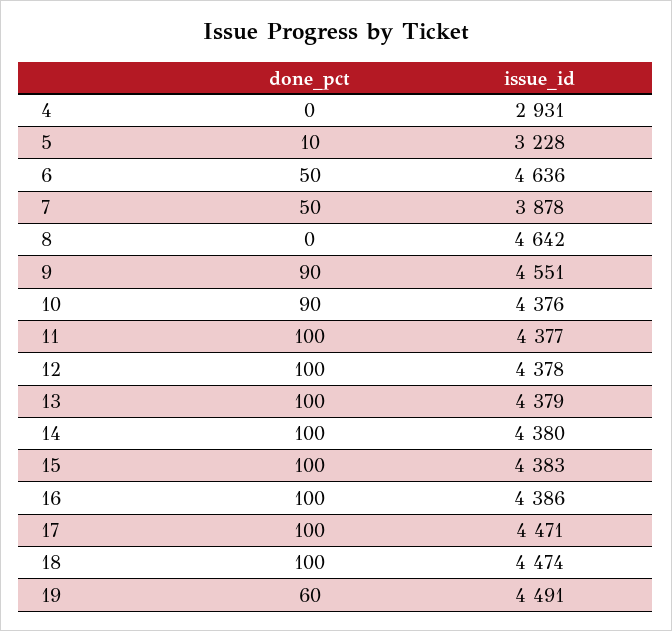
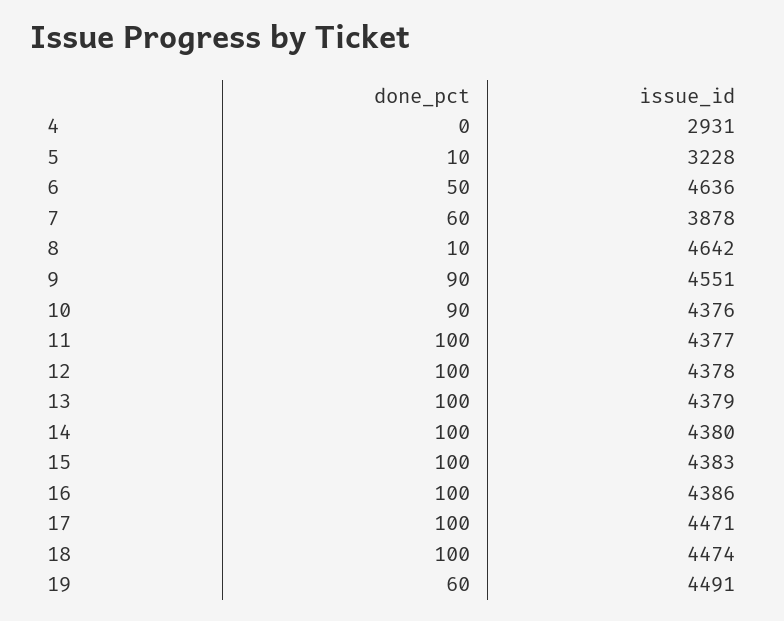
  {
    "done_pct": {
      "4": 0,
      "5": 10,
      "6": 50,
-     "7": 50,
+     "7": 60,
-     "8": 0,
+     "8": 10,
      "9": 90,
      "10": 90,
      "11": 100,
      "12": 100,
      "13": 100,
      "14": 100,
      "15": 100,
      "16": 100,
      "17": 100,
      "18": 100,
      "19": 60
    },
    "issue_id": {
      "4": 2931,
      "5": 3228,
      "6": 4636,
      "7": 3878,
      "8": 4642,
      "9": 4551,
      "10": 4376,
      "11": 4377,
      "12": 4378,
      "13": 4379,
      "14": 4380,
      "15": 4383,
      "16": 4386,
      "17": 4471,
      "18": 4474,
      "19": 4491
    }
  }

